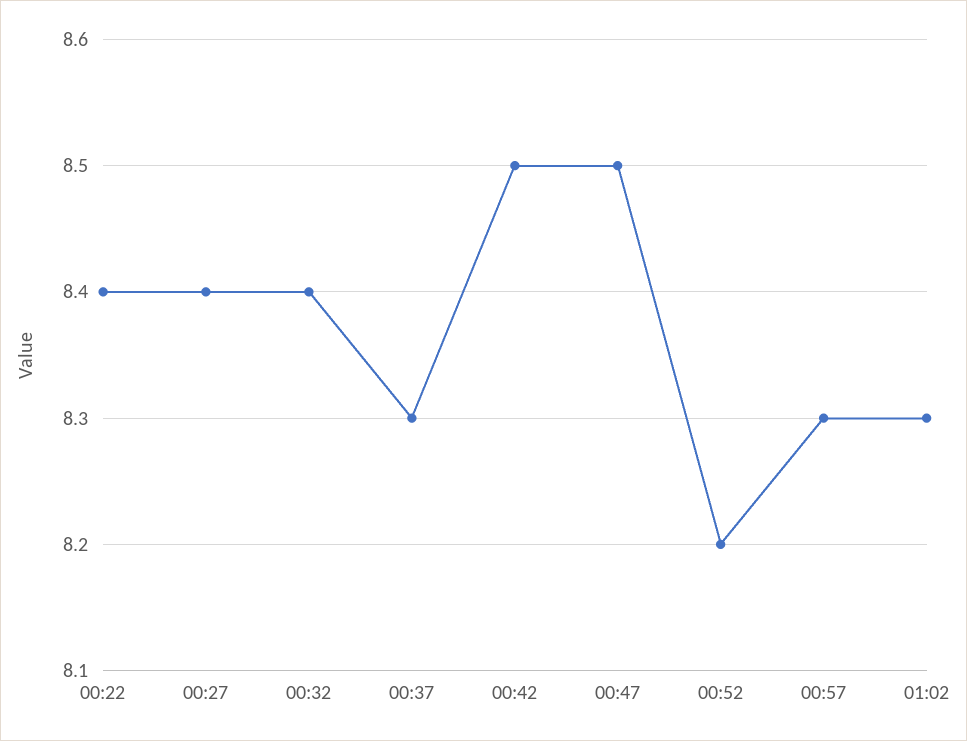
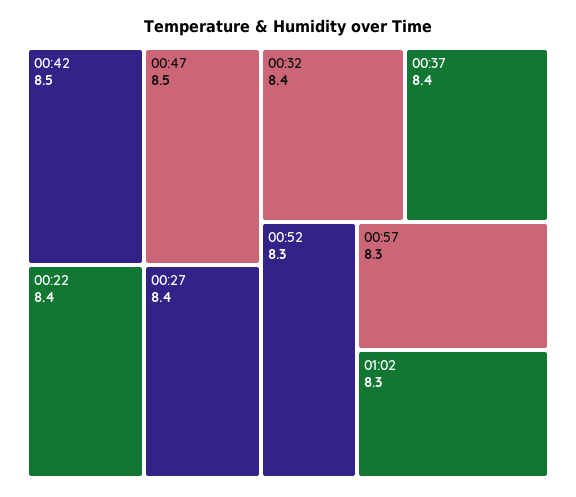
  {
    "00:22": 8.4,
    "00:27": 8.4,
    "00:32": 8.4,
-   "00:37": 8.3,
+   "00:37": 8.4,
    "00:42": 8.5,
    "00:47": 8.5,
-   "00:52": 8.2,
+   "00:52": 8.3,
    "00:57": 8.3,
    "01:02": 8.3
  }

